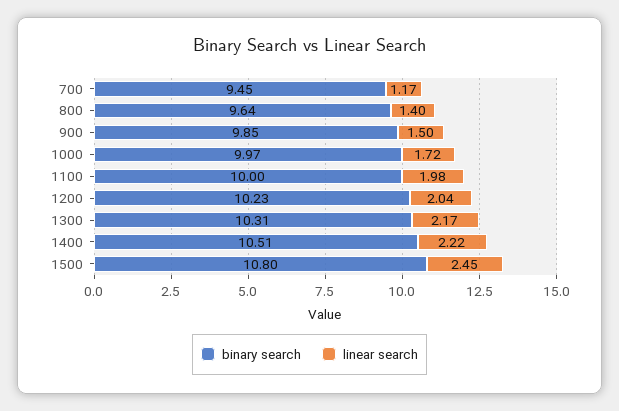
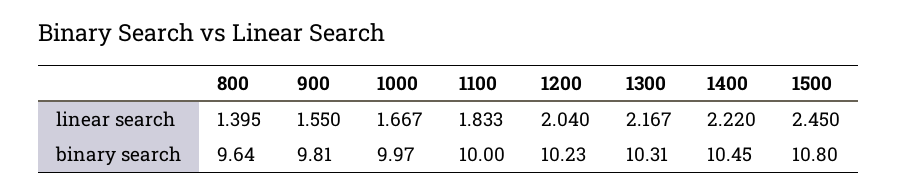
  {
    "binary search": {
-     "700": 9.45,
      "800": 9.64,
-     "900": 9.85,
+     "900": 9.81,
      "1000": 9.97,
      "1100": 10,
      "1200": 10.23,
      "1300": 10.31,
-     "1400": 10.51,
+     "1400": 10.45,
      "1500": 10.8
    },
    "linear search": {
-     "700": 1.17,
      "800": 1.395,
-     "900": 1.5,
+     "900": 1.55,
-     "1000": 1.72,
+     "1000": 1.667,
-     "1100": 1.98,
+     "1100": 1.833,
      "1200": 2.04,
      "1300": 2.167,
      "1400": 2.22,
      "1500": 2.45
    }
  }

